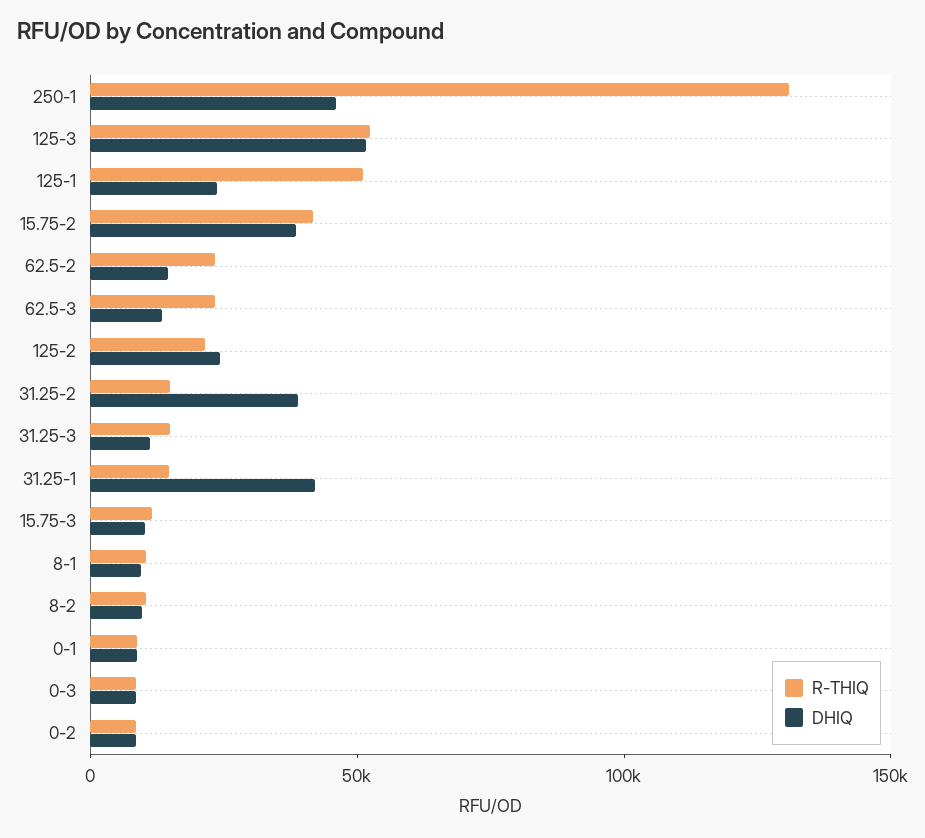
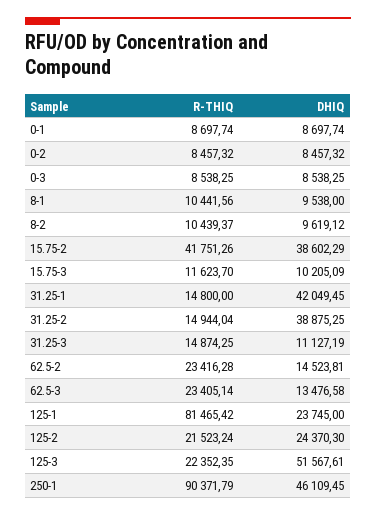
  {
    "R-THIQ": {
-     "250-1": 130000,
+     "250-1": 90371.79,
-     "125-3": 50000,
+     "125-3": 22352.35,
-     "125-1": 50000,
+     "125-1": 81465.42,
      "15.75-2": 41751.26,
      "62.5-2": 23416.28,
      "62.5-3": 23405.14,
      "125-2": 21523.24,
      "31.25-2": 14944.04,
      "31.25-3": 14874.25,
      "31.25-1": 14800,
      "15.75-3": 11623.7,
      "8-1": 10441.56,
      "8-2": 10439.37,
      "0-1": 8697.74,
      "0-3": 8538.25,
      "0-2": 8457.32
    },
    "DHIQ": {
      "250-1": 46109.45,
      "125-3": 51567.61,
      "125-1": 23745,
      "15.75-2": 38602.29,
      "62.5-2": 14523.81,
      "62.5-3": 13476.58,
      "125-2": 24370.3,
      "31.25-2": 38875.25,
      "31.25-3": 11127.19,
      "31.25-1": 42049.45,
      "15.75-3": 10205.09,
      "8-1": 9538,
      "8-2": 9619.12,
      "0-1": 8697.74,
      "0-3": 8538.25,
      "0-2": 8457.32
    }
  }

